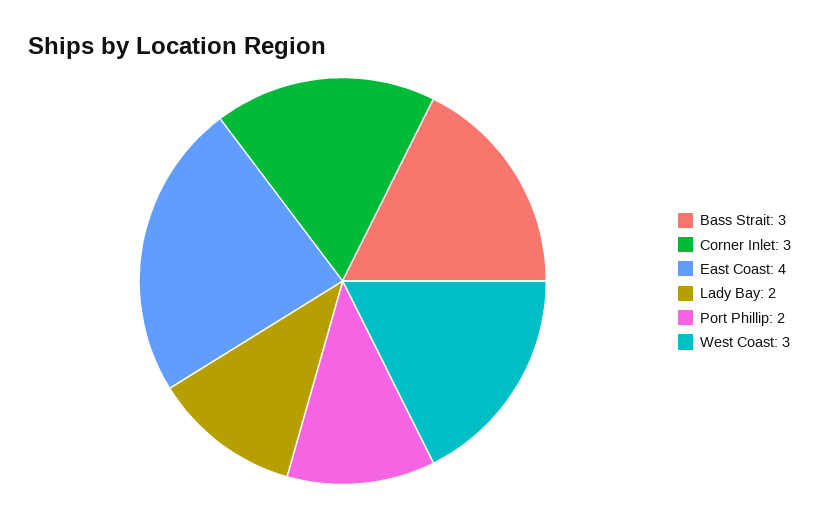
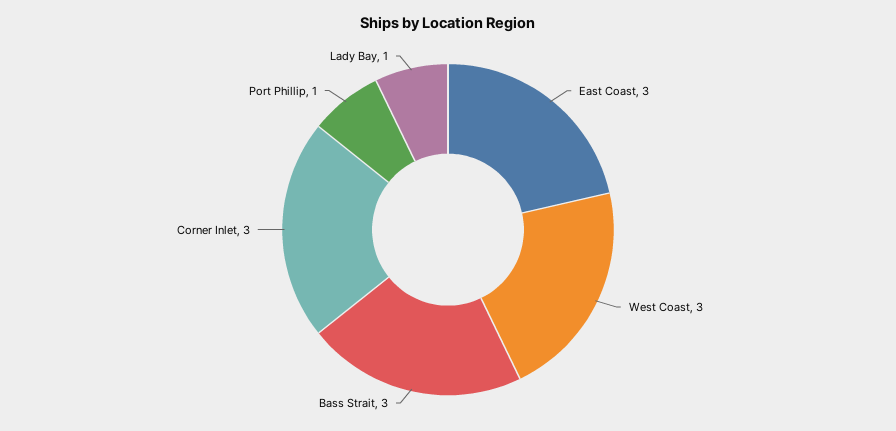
  {
    "Bass Strait": 3,
    "Corner Inlet": 3,
-   "East Coast": 4,
+   "East Coast": 3,
-   "Lady Bay": 2,
+   "Lady Bay": 1,
-   "Port Phillip": 2,
+   "Port Phillip": 1,
    "West Coast": 3
  }

